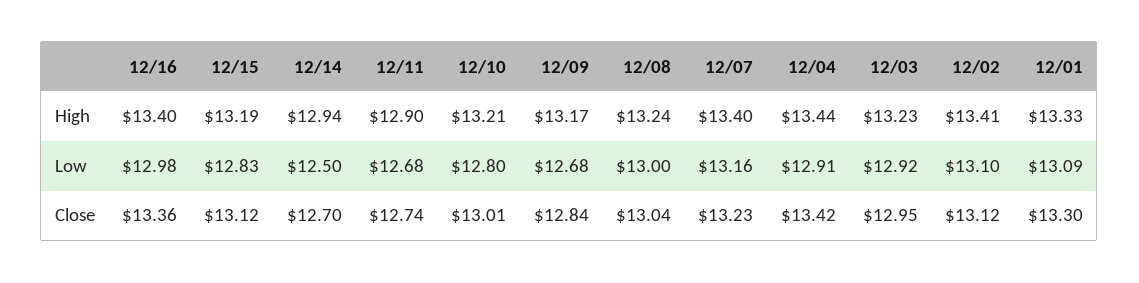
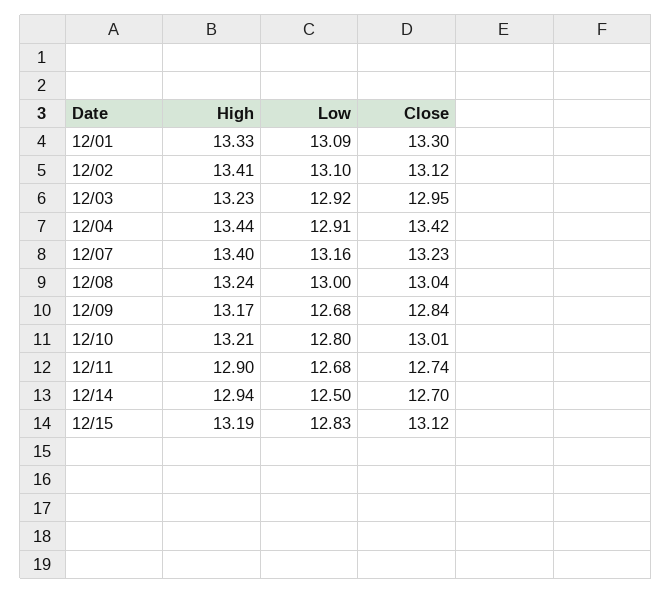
  {
-   "12/16": {
-     "High": 13.4,
-     "Low": 12.98,
-     "Close": 13.36
-   },
    "12/15": {
      "High": 13.19,
      "Low": 12.83,
      "Close": 13.12
    },
    "12/14": {
      "High": 12.94,
      "Low": 12.5,
      "Close": 12.7
    },
    "12/11": {
      "High": 12.9,
      "Low": 12.68,
      "Close": 12.74
    },
    "12/10": {
      "High": 13.21,
      "Low": 12.8,
      "Close": 13.01
    },
    "12/09": {
      "High": 13.17,
      "Low": 12.68,
      "Close": 12.84
    },
    "12/08": {
      "High": 13.24,
      "Low": 13,
      "Close": 13.04
    },
    "12/07": {
      "High": 13.4,
      "Low": 13.16,
      "Close": 13.23
    },
    "12/04": {
      "High": 13.44,
      "Low": 12.91,
      "Close": 13.42
    },
    "12/03": {
      "High": 13.23,
      "Low": 12.92,
      "Close": 12.95
    },
    "12/02": {
      "High": 13.41,
      "Low": 13.1,
      "Close": 13.12
    },
    "12/01": {
      "High": 13.33,
      "Low": 13.09,
      "Close": 13.3
    }
  }

